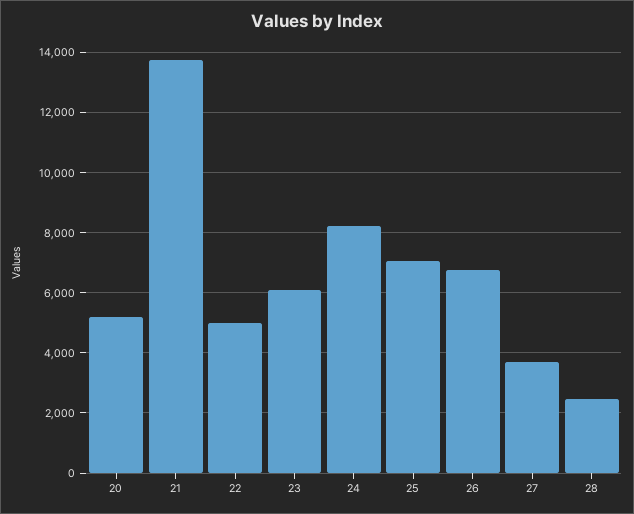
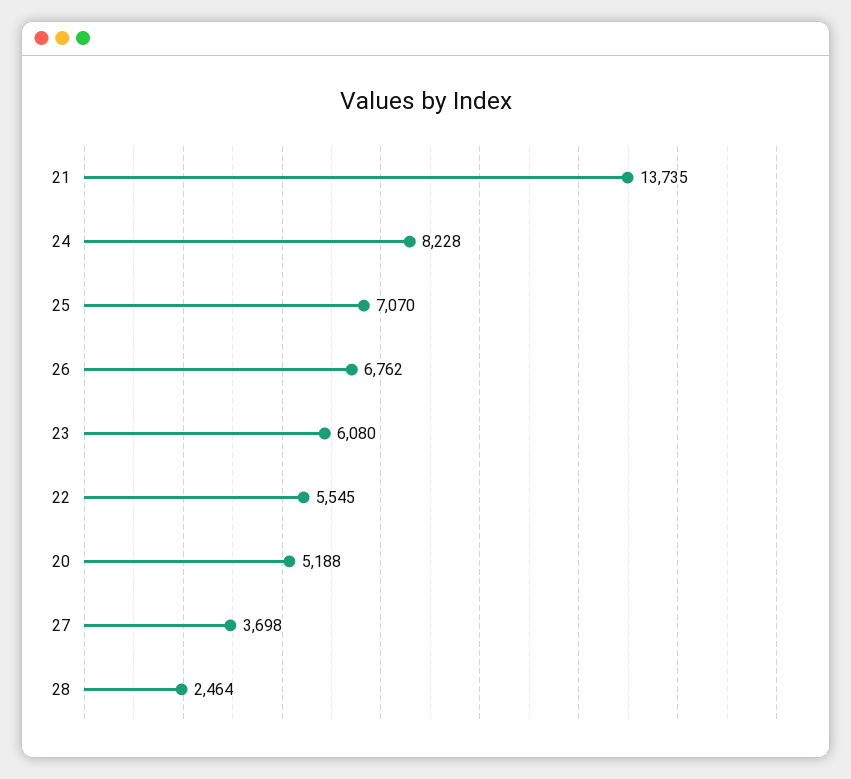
  {
    "20": 5188,
    "21": 13735,
-   "22": 5000,
+   "22": 5545,
    "23": 6080,
    "24": 8228,
    "25": 7070,
    "26": 6762,
    "27": 3698,
    "28": 2464
  }

